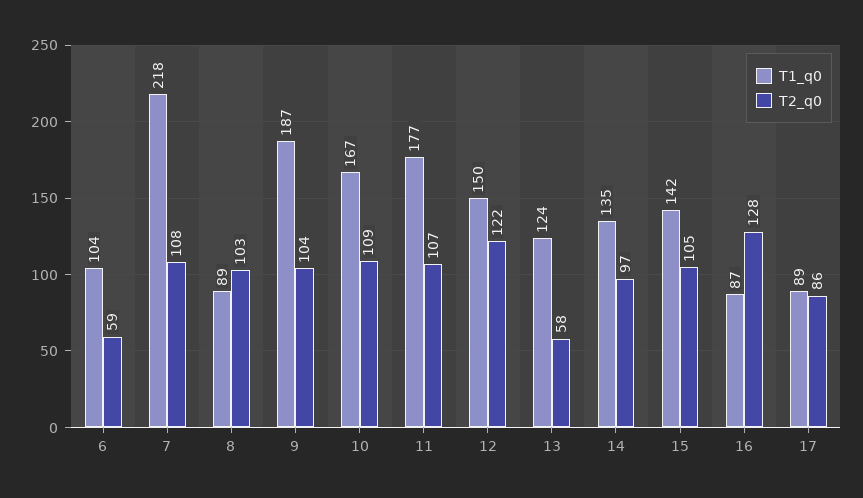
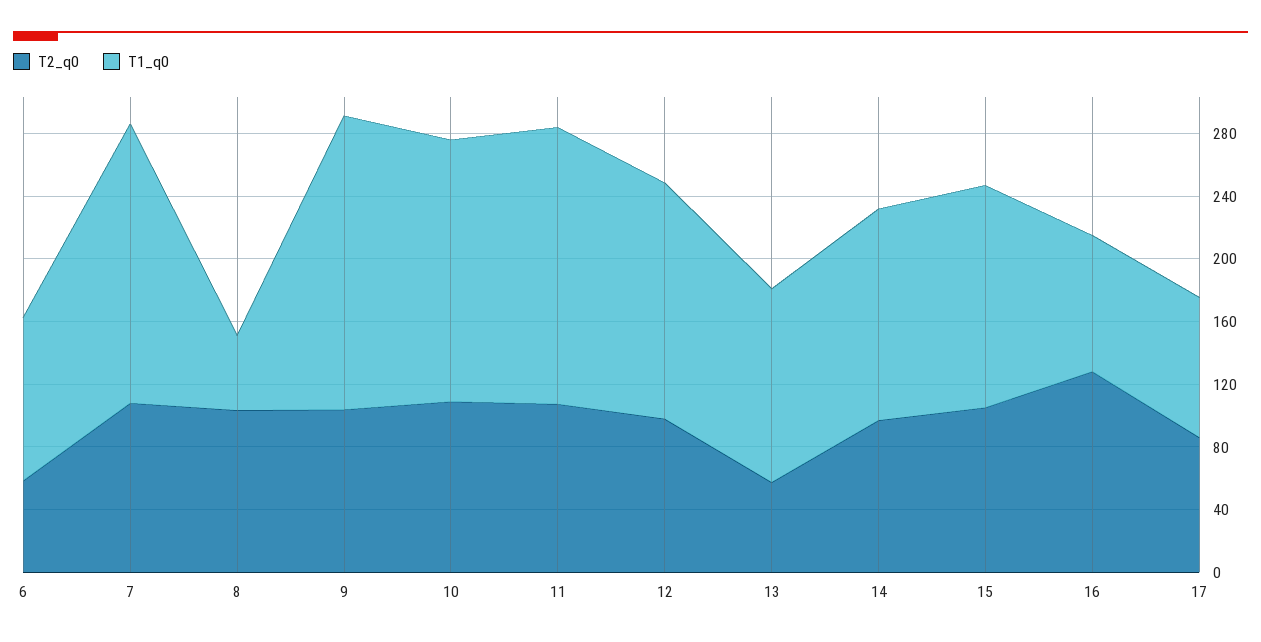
  {
    "T1_q0": {
      "6": 104,
-     "7": 218,
+     "7": 180,
-     "8": 89,
+     "8": 50,
      "9": 187,
      "10": 167,
      "11": 177,
      "12": 150,
      "13": 124,
      "14": 135,
      "15": 142,
      "16": 87,
      "17": 89
    },
    "T2_q0": {
      "6": 59,
      "7": 108,
      "8": 103,
      "9": 104,
      "10": 109,
      "11": 107,
-     "12": 122,
+     "12": 100,
      "13": 58,
      "14": 97,
      "15": 105,
      "16": 128,
      "17": 86
    }
  }

